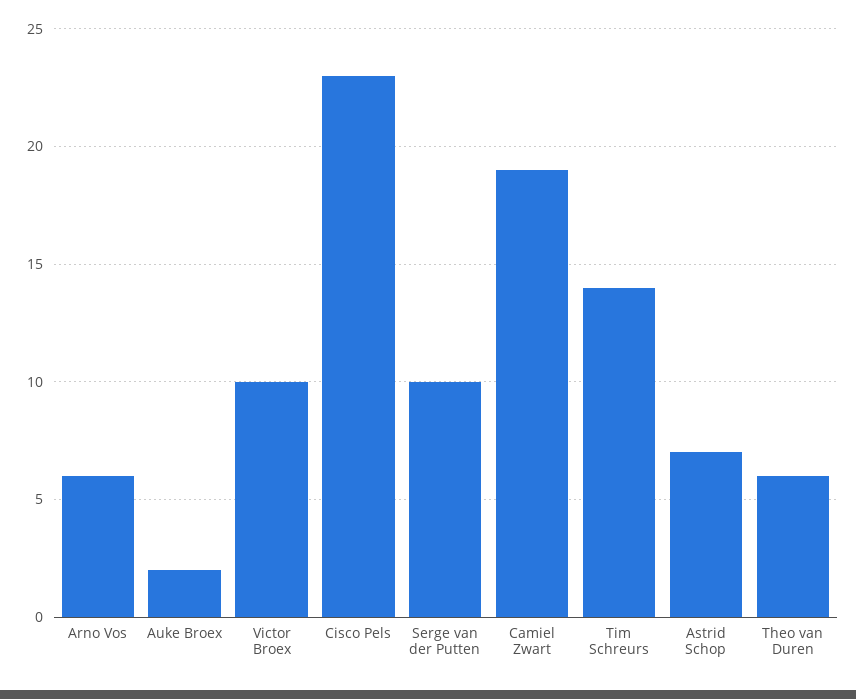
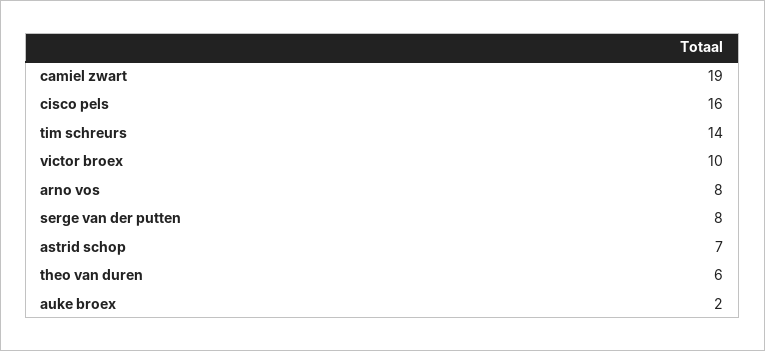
  {
-   "Arno Vos": 6,
+   "Arno Vos": 8,
    "Auke Broex": 2,
    "Victor Broex": 10,
-   "Cisco Pels": 23,
+   "Cisco Pels": 16,
-   "Serge van der Putten": 10,
+   "Serge van der Putten": 8,
    "Camiel Zwart": 19,
    "Tim Schreurs": 14,
    "Astrid Schop": 7,
    "Theo van Duren": 6
  }

